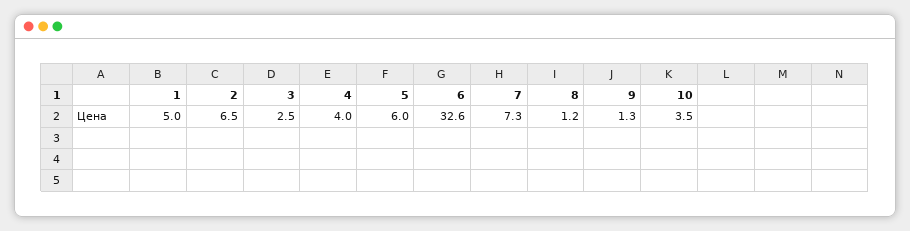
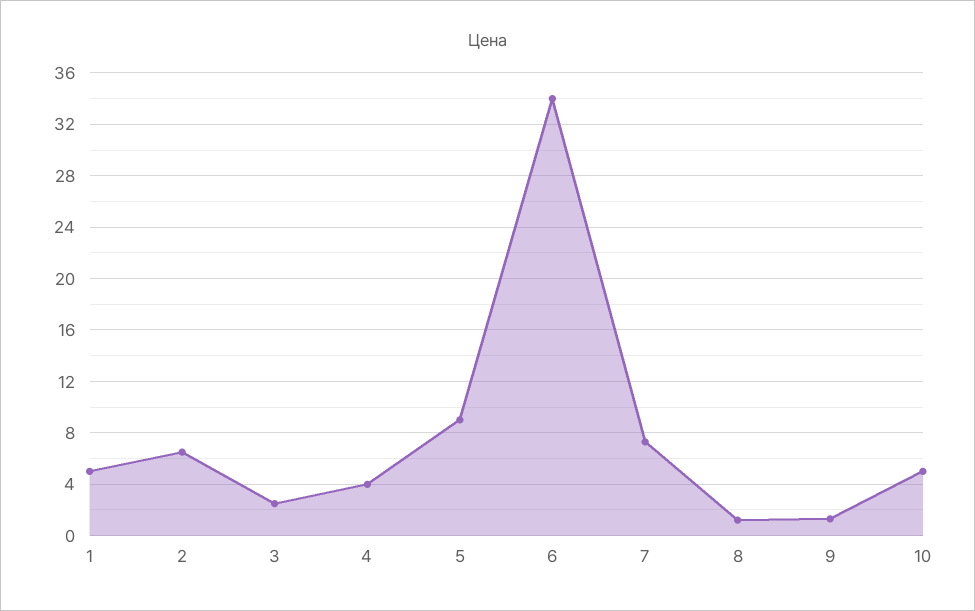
  {
    "1": 5,
    "2": 6.5,
    "3": 2.5,
    "4": 4,
-   "5": 6,
+   "5": 9,
-   "6": 32.6,
+   "6": 34,
    "7": 7.3,
    "8": 1.2,
    "9": 1.3,
-   "10": 3.5
+   "10": 5
  }

